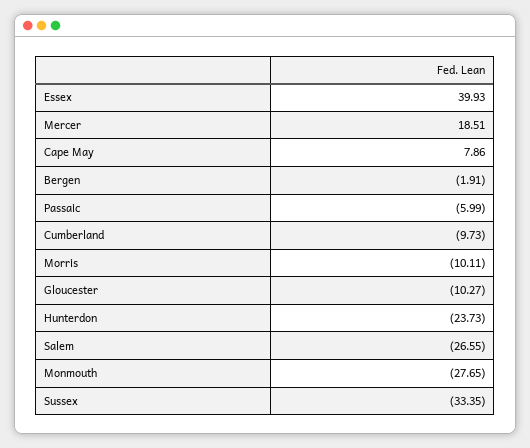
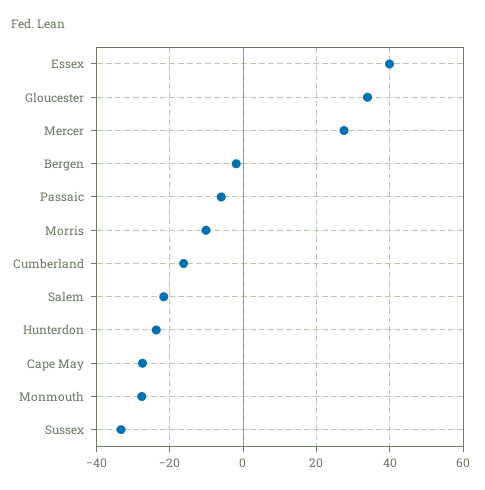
  {
    "Essex": 39.93,
-   "Mercer": 18.51,
+   "Mercer": 28,
-   "Cape May": 7.86,
+   "Cape May": -28,
    "Bergen": -1.91,
    "Passaic": -5.99,
-   "Cumberland": -9.73,
+   "Cumberland": -16,
    "Morris": -10.11,
-   "Gloucester": -10.27,
+   "Gloucester": 34,
    "Hunterdon": -23.73,
-   "Salem": -26.55,
+   "Salem": -22,
    "Monmouth": -27.65,
    "Sussex": -33.35
  }

